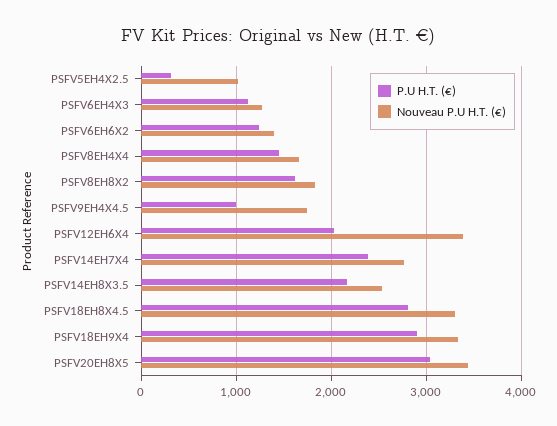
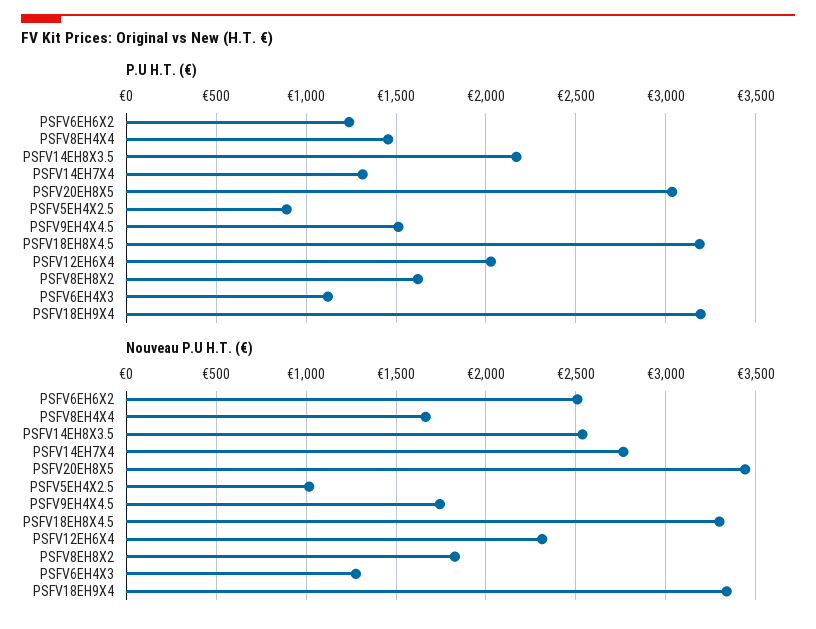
  {
    "P.U H.T. (€)": {
-     "PSFV5EH4X2.5": 300,
+     "PSFV5EH4X2.5": 900,
      "PSFV6EH4X3": 1100,
      "PSFV6EH6X2": 1250,
      "PSFV8EH4X4": 1450,
      "PSFV8EH8X2": 1600,
-     "PSFV9EH4X4.5": 1000,
+     "PSFV9EH4X4.5": 1500,
      "PSFV12EH6X4": 2050,
-     "PSFV14EH7X4": 2400,
+     "PSFV14EH7X4": 1300,
      "PSFV14EH8X3.5": 2150,
-     "PSFV18EH8X4.5": 2800,
+     "PSFV18EH8X4.5": 3200,
-     "PSFV18EH9X4": 2900,
+     "PSFV18EH9X4": 3200,
      "PSFV20EH8X5": 3050
    },
    "Nouveau P.U H.T. (€)": {
      "PSFV5EH4X2.5": 1000,
      "PSFV6EH4X3": 1300,
-     "PSFV6EH6X2": 1400,
+     "PSFV6EH6X2": 2500,
      "PSFV8EH4X4": 1650,
      "PSFV8EH8X2": 1850,
      "PSFV9EH4X4.5": 1750,
-     "PSFV12EH6X4": 3400,
+     "PSFV12EH6X4": 2300,
      "PSFV14EH7X4": 2750,
      "PSFV14EH8X3.5": 2550,
      "PSFV18EH8X4.5": 3300,
      "PSFV18EH9X4": 3350,
      "PSFV20EH8X5": 3450
    }
  }

